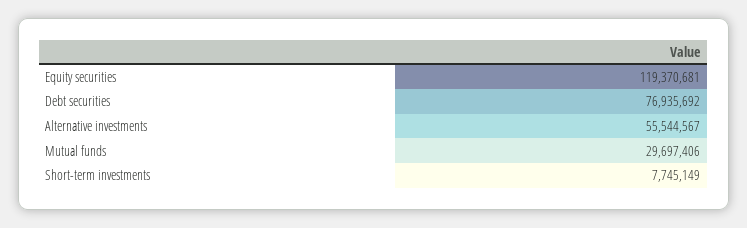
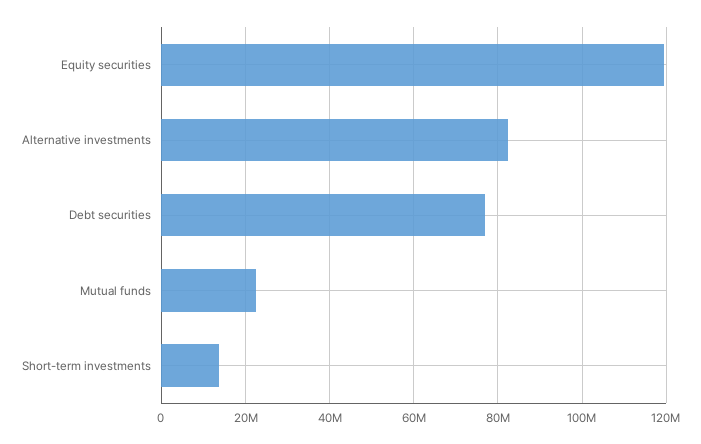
  {
    "Equity securities": 119370681,
    "Debt securities": 76935692,
-   "Alternative investments": 55544567,
+   "Alternative investments": 82000000,
-   "Mutual funds": 29697406,
+   "Mutual funds": 22000000,
-   "Short-term investments": 7745149
+   "Short-term investments": 14000000
  }

